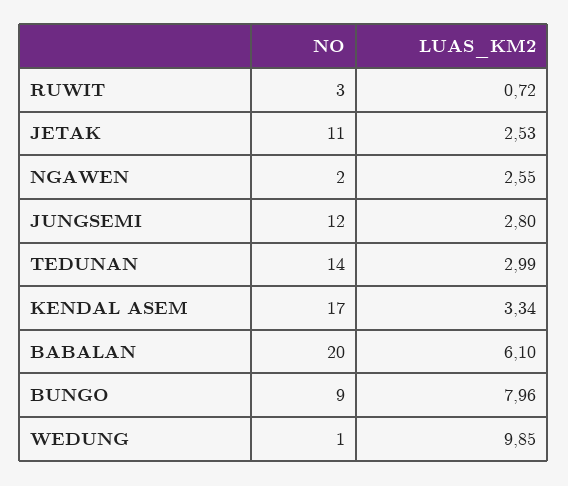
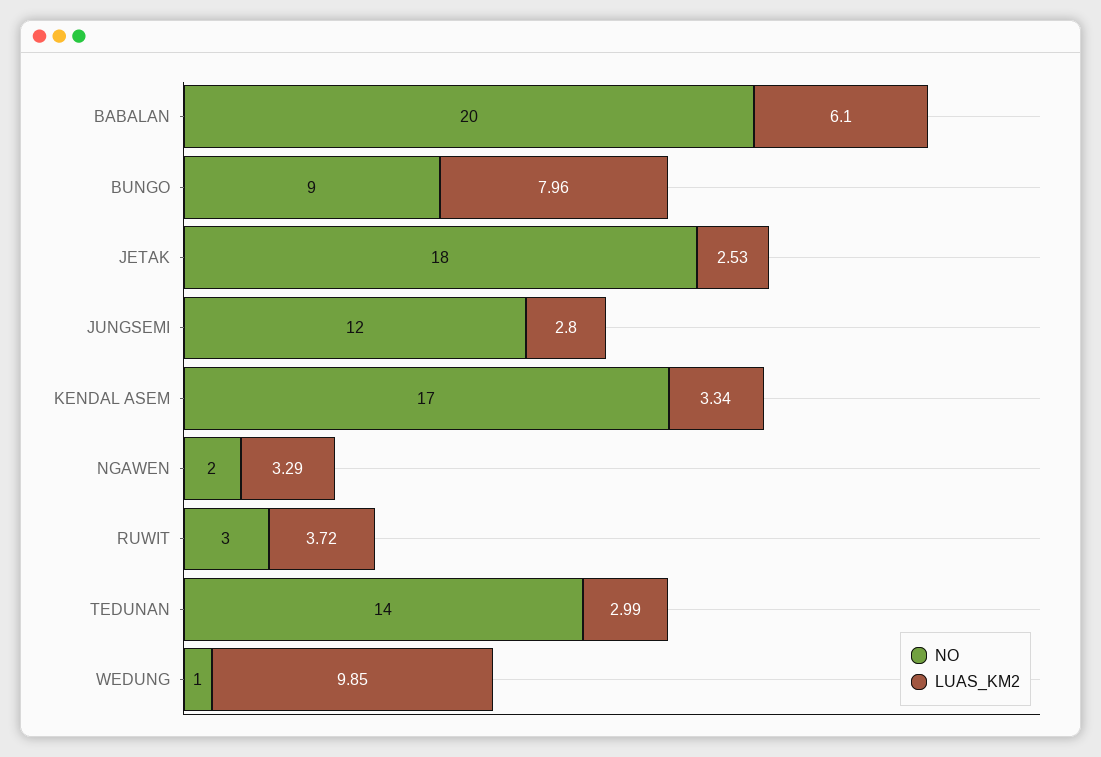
  {
    "NO": {
      "RUWIT": 3,
-     "JETAK": 11,
+     "JETAK": 18,
      "NGAWEN": 2,
      "JUNGSEMI": 12,
      "TEDUNAN": 14,
      "KENDAL ASEM": 17,
      "BABALAN": 20,
      "BUNGO": 9,
      "WEDUNG": 1
    },
    "LUAS_KM2": {
-     "RUWIT": 0.72,
+     "RUWIT": 3.72,
      "JETAK": 2.53,
-     "NGAWEN": 2.55,
+     "NGAWEN": 3.29,
      "JUNGSEMI": 2.8,
      "TEDUNAN": 2.99,
      "KENDAL ASEM": 3.34,
      "BABALAN": 6.1,
      "BUNGO": 7.96,
      "WEDUNG": 9.85
    }
  }

